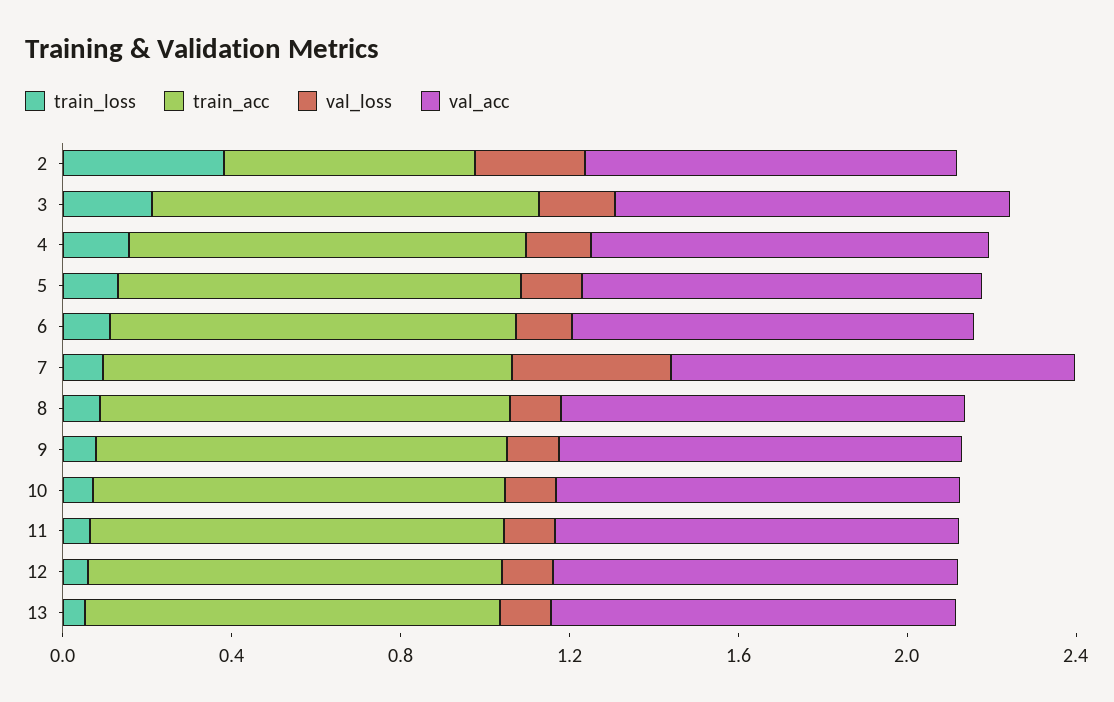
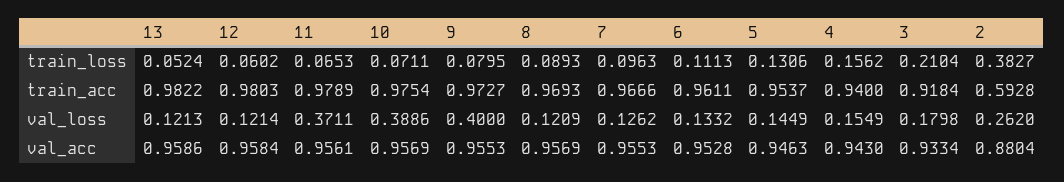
  {
    "train_loss": {
      "2": 0.3827,
      "3": 0.2104,
      "4": 0.1562,
      "5": 0.1306,
      "6": 0.1113,
      "7": 0.0963,
      "8": 0.0893,
      "9": 0.0795,
      "10": 0.0711,
      "11": 0.0653,
      "12": 0.0602,
      "13": 0.0524
    },
    "train_acc": {
      "2": 0.5928,
      "3": 0.9184,
      "4": 0.94,
      "5": 0.9537,
      "6": 0.9611,
      "7": 0.9666,
      "8": 0.9693,
      "9": 0.9727,
      "10": 0.9754,
      "11": 0.9789,
      "12": 0.9803,
      "13": 0.9822
    },
    "val_loss": {
      "2": 0.262,
      "3": 0.1798,
      "4": 0.1549,
      "5": 0.1449,
      "6": 0.1332,
-     "7": 0.4,
+     "7": 0.1262,
      "8": 0.1209,
-     "9": 0.1,
+     "9": 0.4,
-     "10": 0.1,
+     "10": 0.3886,
-     "11": 0.1,
+     "11": 0.3711,
      "12": 0.1214,
      "13": 0.1213
    },
    "val_acc": {
      "2": 0.8804,
      "3": 0.9334,
      "4": 0.943,
      "5": 0.9463,
      "6": 0.9528,
      "7": 0.9553,
      "8": 0.9569,
      "9": 0.9553,
      "10": 0.9569,
      "11": 0.9561,
      "12": 0.9584,
      "13": 0.9586
    }
  }

